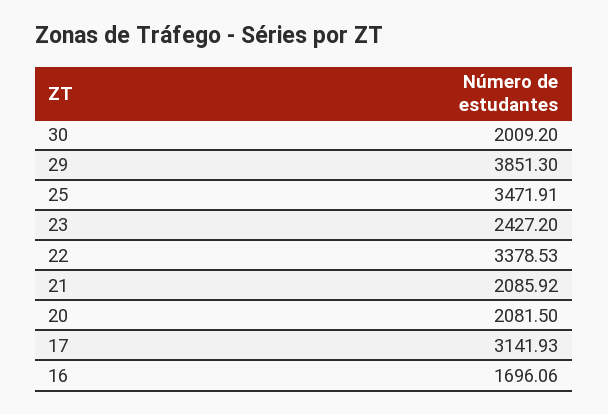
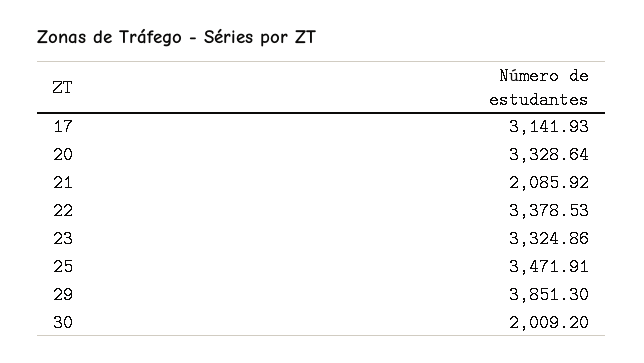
  {
    "30": 2009.2,
    "29": 3851.3,
    "25": 3471.91,
-   "23": 2427.2,
+   "23": 3324.86,
    "22": 3378.53,
    "21": 2085.92,
-   "20": 2081.5,
+   "20": 3328.64,
-   "17": 3141.93,
+   "17": 3141.93
-   "16": 1696.06
  }

